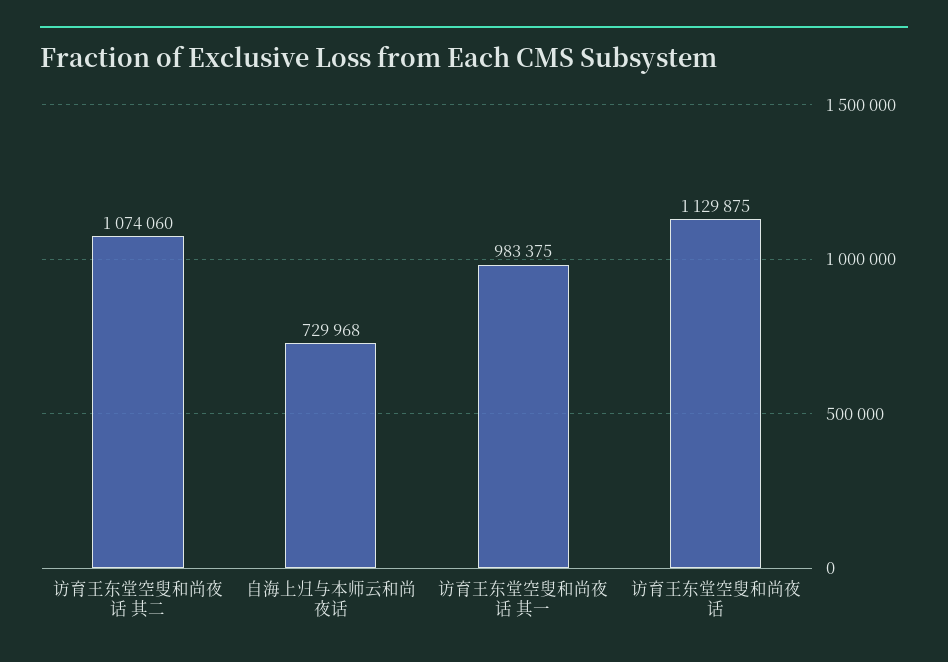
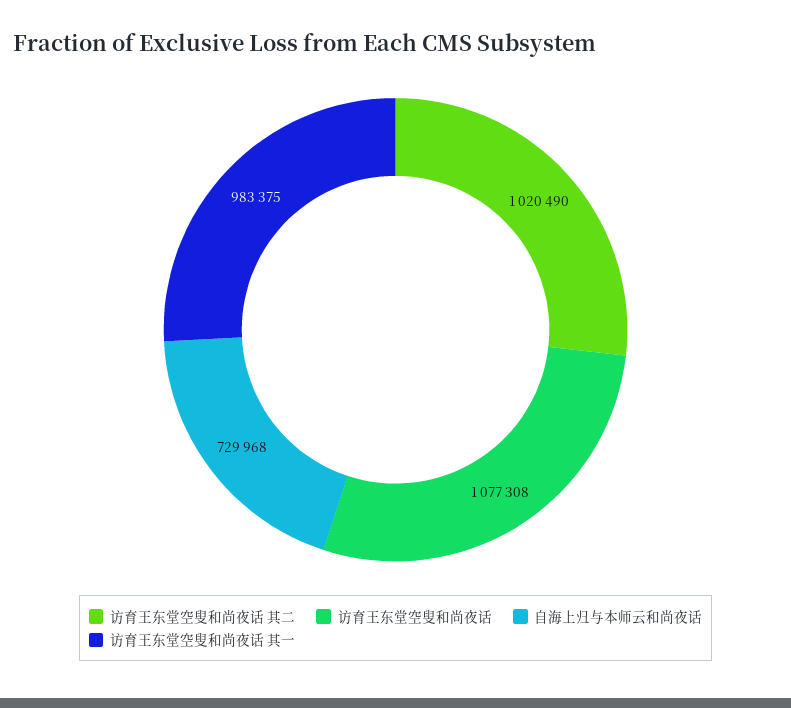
  {
-   "访育王东堂空叟和尚夜话 其二": 1074060,
+   "访育王东堂空叟和尚夜话 其二": 1020490,
    "自海上归与本师云和尚夜话": 729968,
    "访育王东堂空叟和尚夜话 其一": 983375,
-   "访育王东堂空叟和尚夜话": 1129875
+   "访育王东堂空叟和尚夜话": 1077308
  }

